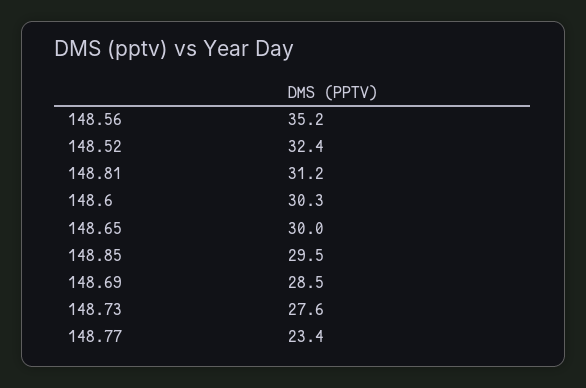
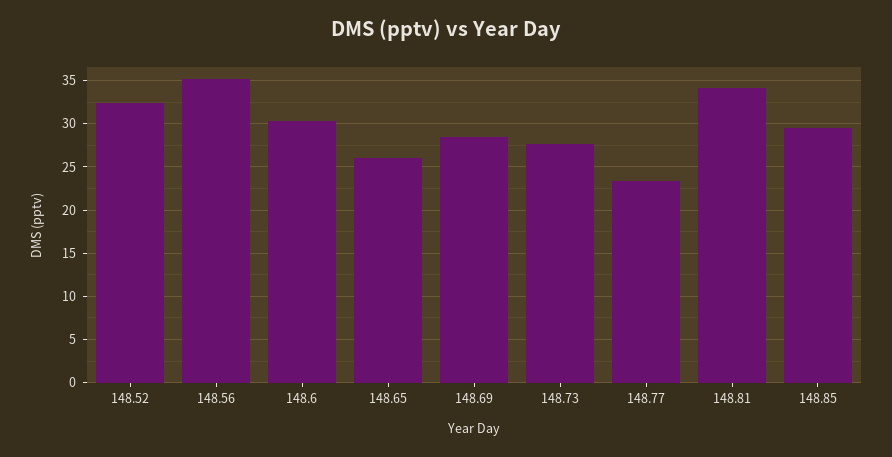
  {
    "148.56": 35.2,
    "148.52": 32.4,
-   "148.81": 31.2,
+   "148.81": 34,
    "148.6": 30.3,
-   "148.65": 30,
+   "148.65": 26,
    "148.85": 29.5,
    "148.69": 28.5,
    "148.73": 27.6,
    "148.77": 23.4
  }

